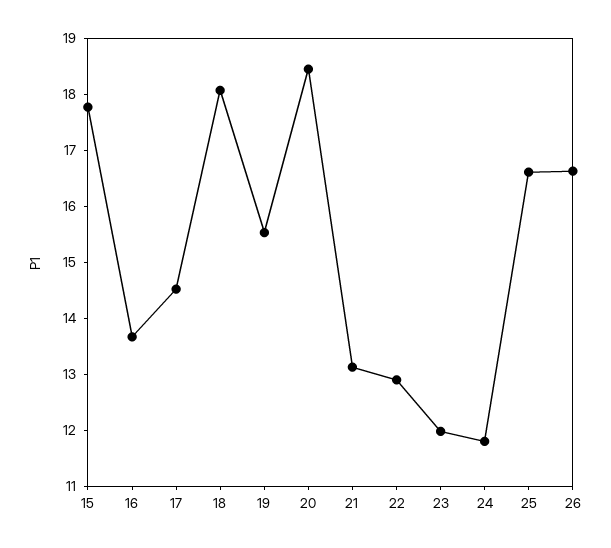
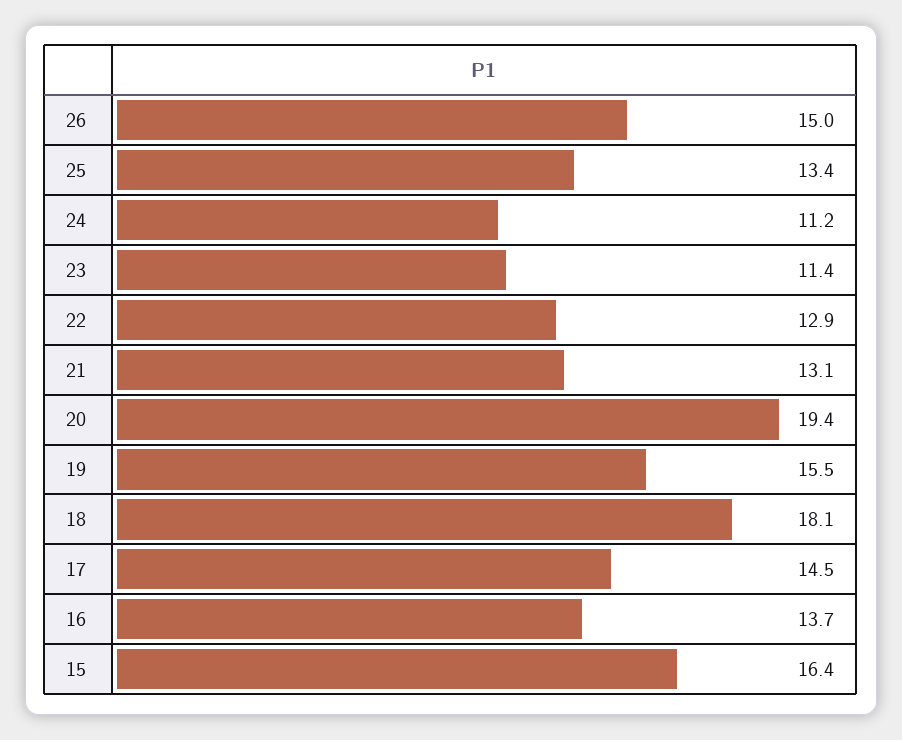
  {
-   "15": 17.8,
+   "15": 16.4,
    "16": 13.7,
    "17": 14.5,
    "18": 18.1,
    "19": 15.5,
-   "20": 18.4,
+   "20": 19.4,
    "21": 13.1,
    "22": 12.9,
-   "23": 12,
+   "23": 11.4,
-   "24": 11.8,
+   "24": 11.2,
-   "25": 16.6,
+   "25": 13.4,
-   "26": 16.6
+   "26": 15
  }

